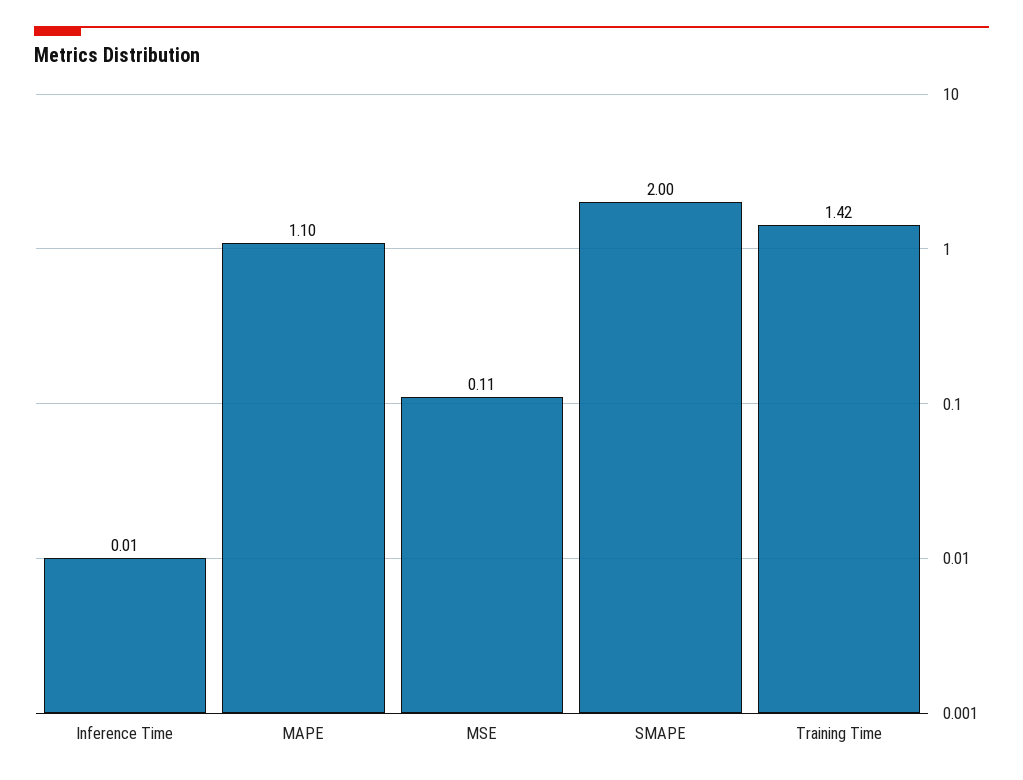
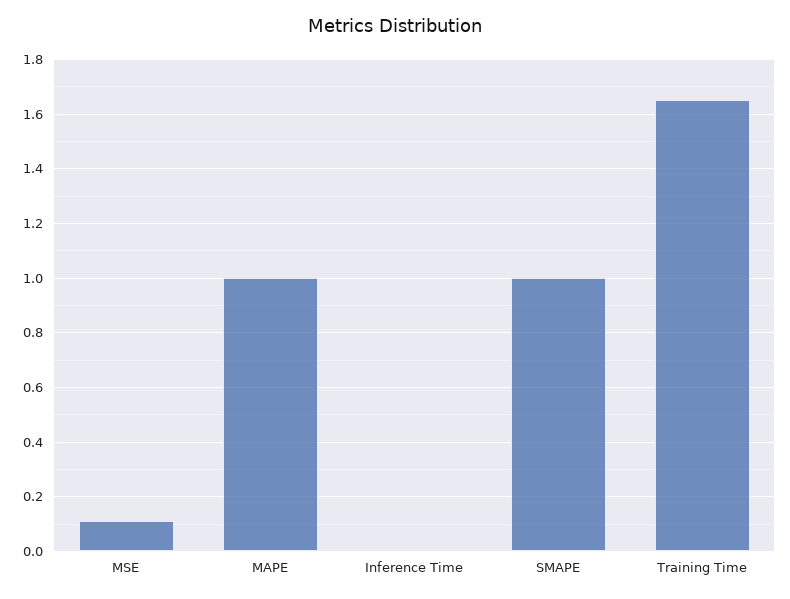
  {
    "Inference Time": 0.01,
-   "MAPE": 1.1,
+   "MAPE": 1,
    "MSE": 0.11,
-   "SMAPE": 2,
+   "SMAPE": 1,
-   "Training Time": 1.42
+   "Training Time": 1.65
  }

